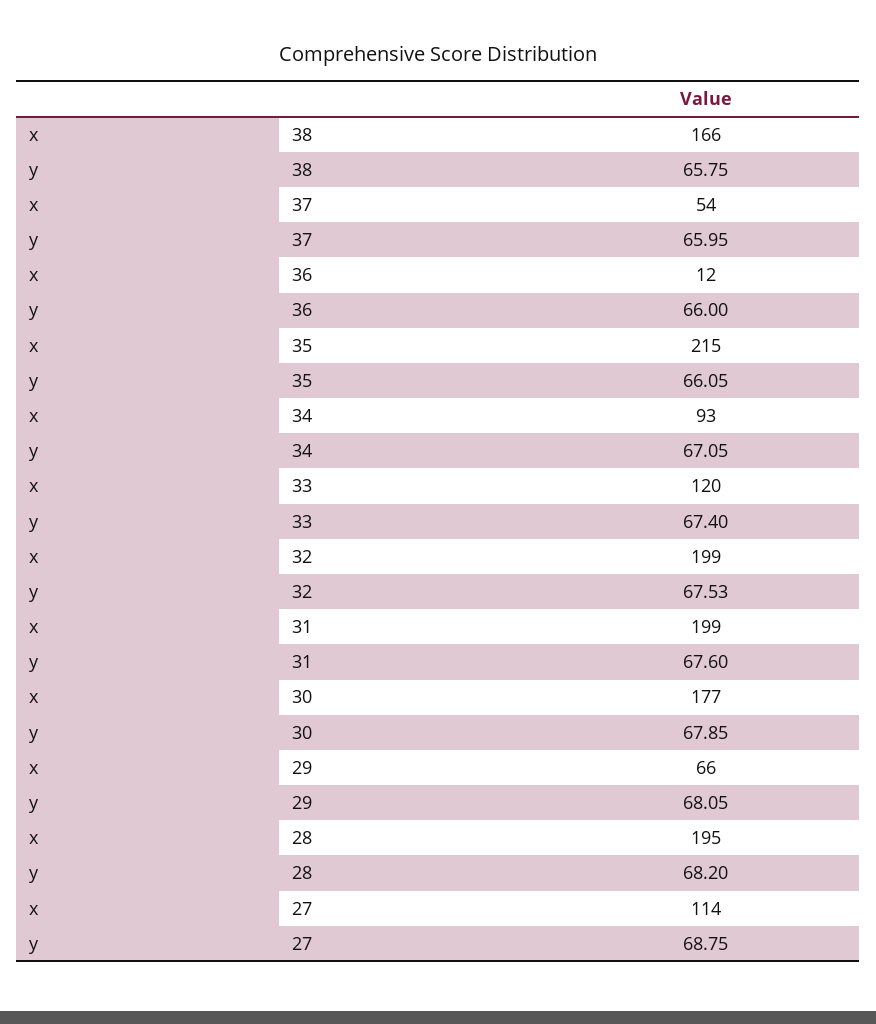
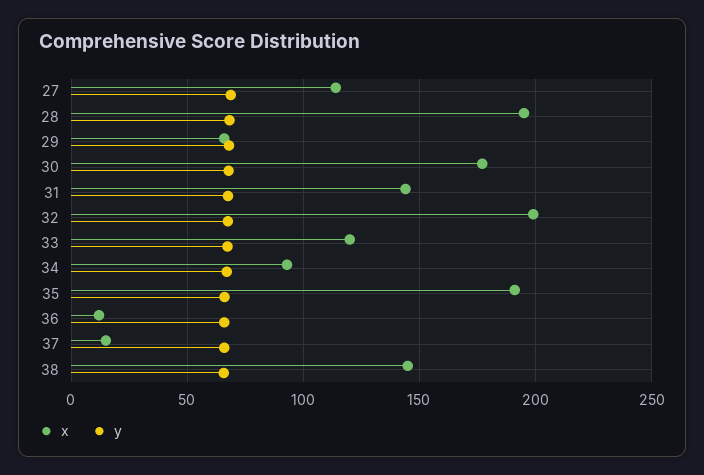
  {
    "x": {
-     "38": 166,
+     "38": 145,
-     "37": 54,
+     "37": 15,
      "36": 12,
-     "35": 215,
+     "35": 190,
      "34": 93,
      "33": 120,
      "32": 199,
-     "31": 199,
+     "31": 145,
      "30": 177,
      "29": 66,
      "28": 195,
      "27": 114
    },
    "y": {
      "38": 65.75,
      "37": 65.95,
      "36": 66,
      "35": 66.05,
      "34": 67.05,
      "33": 67.4,
      "32": 67.53,
      "31": 67.6,
      "30": 67.85,
      "29": 68.05,
      "28": 68.2,
      "27": 68.75
    }
  }

